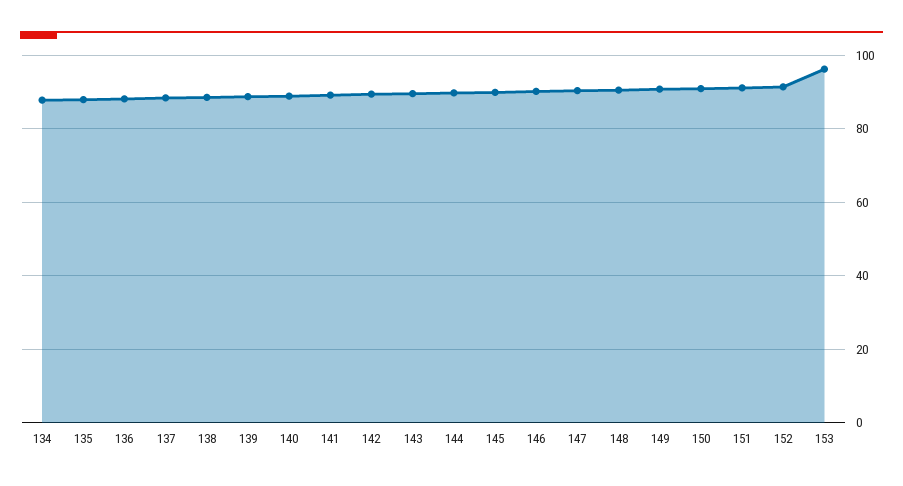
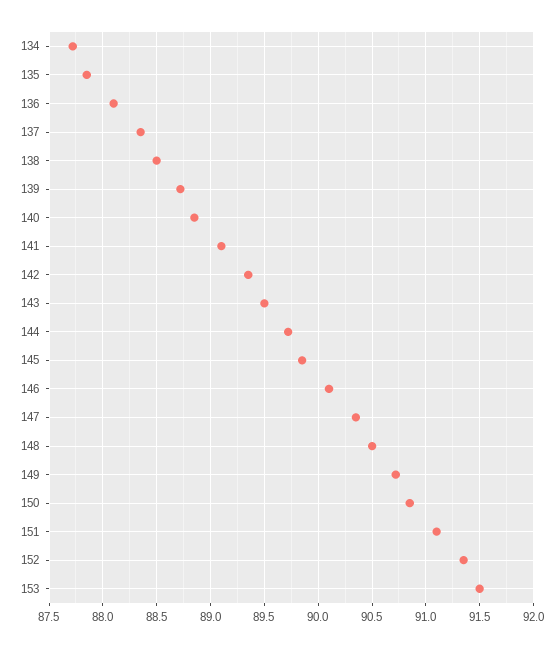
  {
    "134": 87.7,
    "135": 87.9,
    "136": 88.1,
    "137": 88.4,
    "138": 88.5,
    "139": 88.7,
    "140": 88.9,
    "141": 89.1,
    "142": 89.4,
    "143": 89.5,
    "144": 89.7,
    "145": 89.9,
    "146": 90.1,
    "147": 90.4,
    "148": 90.5,
    "149": 90.7,
    "150": 90.9,
    "151": 91.1,
    "152": 91.4,
-   "153": 96
+   "153": 91.5
  }

